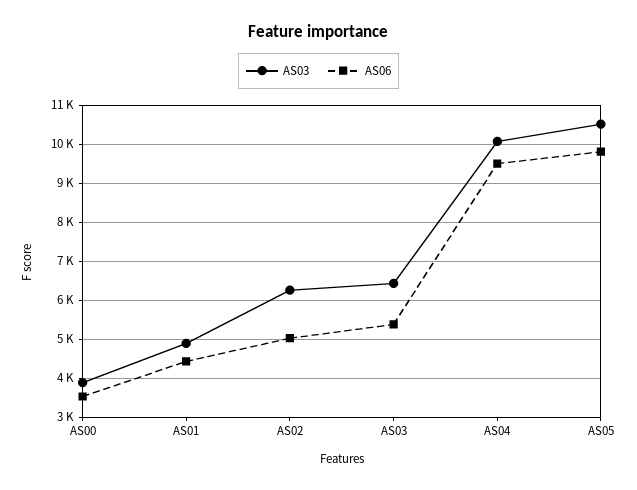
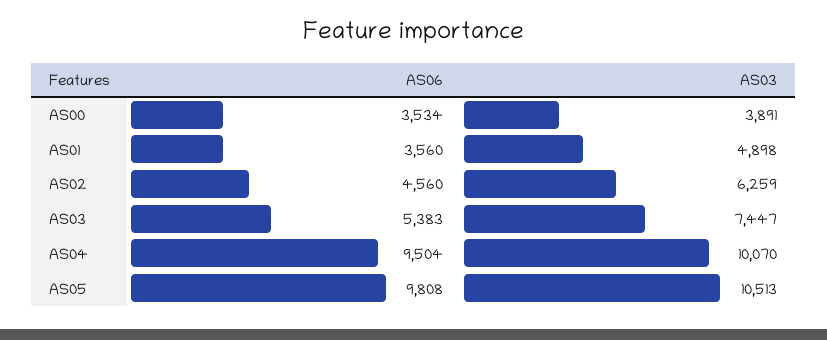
  {
    "AS03": {
      "AS00": 3891,
      "AS01": 4898,
      "AS02": 6259,
-     "AS03": 6400,
+     "AS03": 7447,
      "AS04": 10070,
      "AS05": 10513
    },
    "AS06": {
      "AS00": 3534,
-     "AS01": 4400,
+     "AS01": 3560,
-     "AS02": 5000,
+     "AS02": 4560,
      "AS03": 5383,
      "AS04": 9504,
      "AS05": 9808
    }
  }

